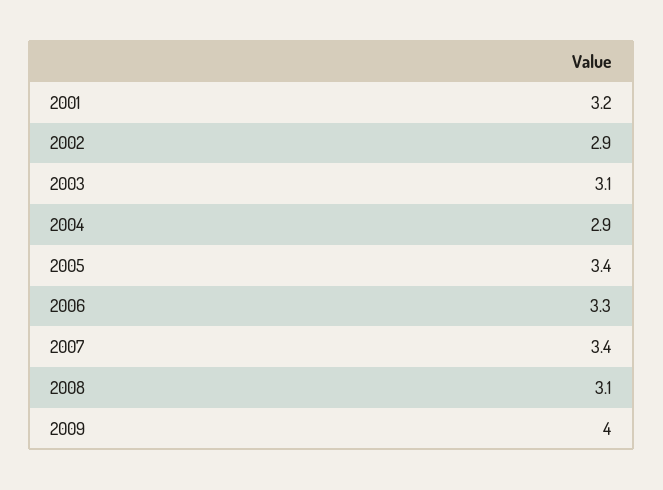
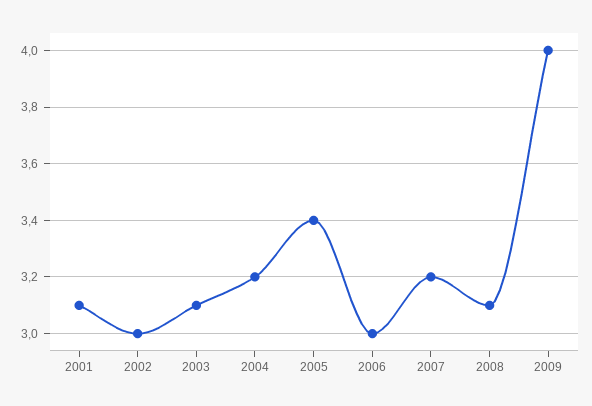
  {
-   "2001": 3.2,
+   "2001": 3.1,
-   "2002": 2.9,
+   "2002": 3,
    "2003": 3.1,
-   "2004": 2.9,
+   "2004": 3.2,
    "2005": 3.4,
-   "2006": 3.3,
+   "2006": 3,
-   "2007": 3.4,
+   "2007": 3.2,
    "2008": 3.1,
    "2009": 4
  }

